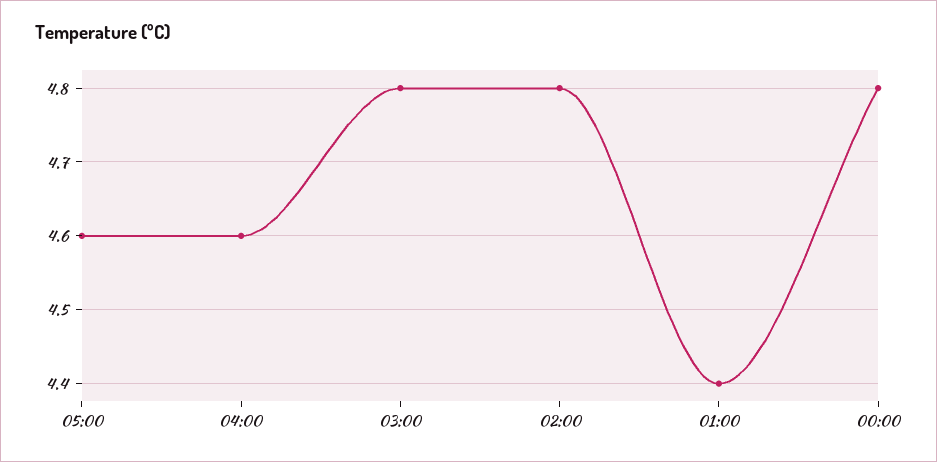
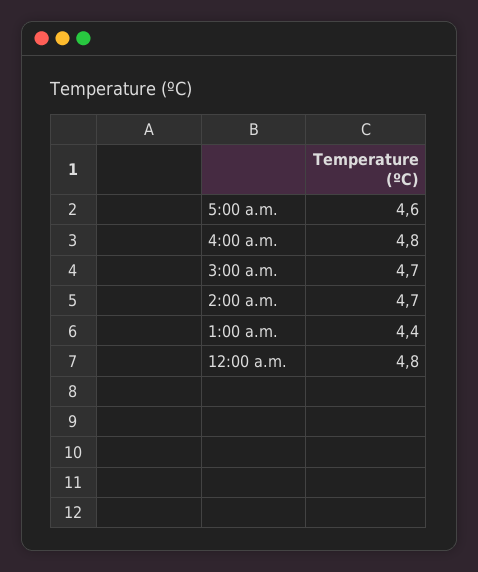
  {
    "05:00": 4.6,
-   "04:00": 4.6,
+   "04:00": 4.8,
-   "03:00": 4.8,
+   "03:00": 4.7,
-   "02:00": 4.8,
+   "02:00": 4.7,
    "01:00": 4.4,
    "00:00": 4.8
  }

